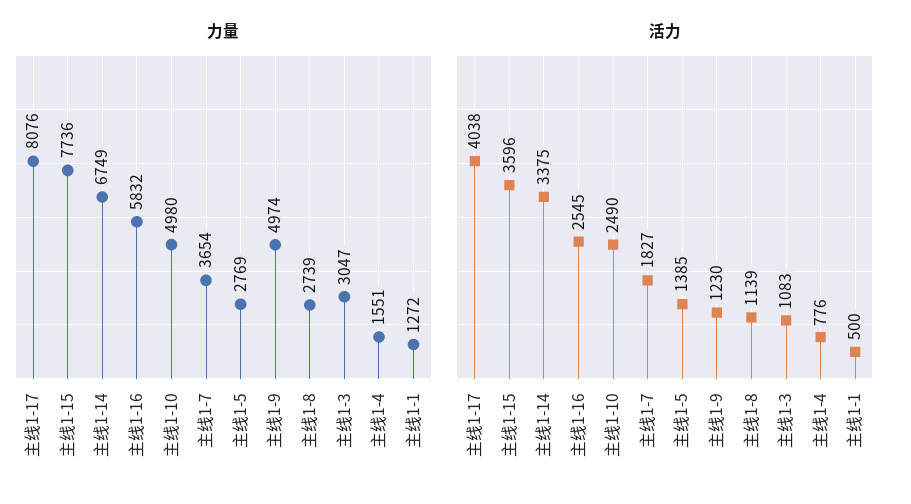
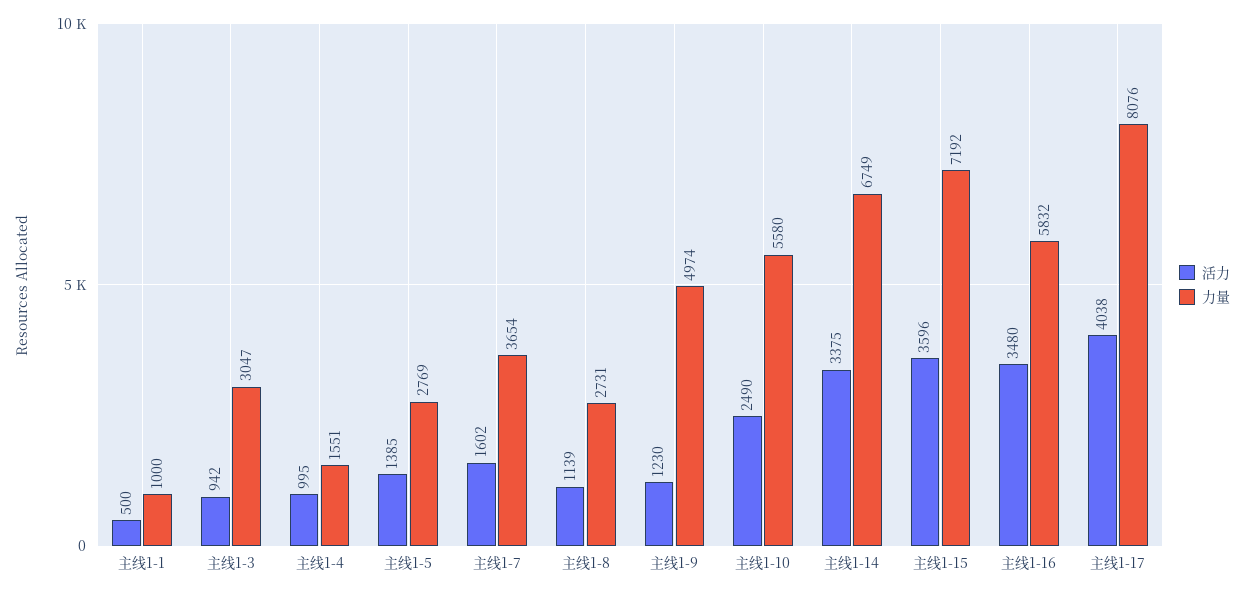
  {
    "力量": {
      "主线1-17": 8076,
-     "主线1-15": 7736,
+     "主线1-15": 7192,
      "主线1-14": 6749,
      "主线1-16": 5832,
-     "主线1-10": 4980,
+     "主线1-10": 5580,
      "主线1-7": 3654,
      "主线1-5": 2769,
      "主线1-9": 4974,
-     "主线1-8": 2739,
+     "主线1-8": 2731,
      "主线1-3": 3047,
      "主线1-4": 1551,
-     "主线1-1": 1272
+     "主线1-1": 1000
    },
    "活力": {
      "主线1-17": 4038,
      "主线1-15": 3596,
      "主线1-14": 3375,
-     "主线1-16": 2545,
+     "主线1-16": 3480,
      "主线1-10": 2490,
-     "主线1-7": 1827,
+     "主线1-7": 1602,
      "主线1-5": 1385,
      "主线1-9": 1230,
      "主线1-8": 1139,
-     "主线1-3": 1083,
+     "主线1-3": 942,
-     "主线1-4": 776,
+     "主线1-4": 995,
      "主线1-1": 500
    }
  }

